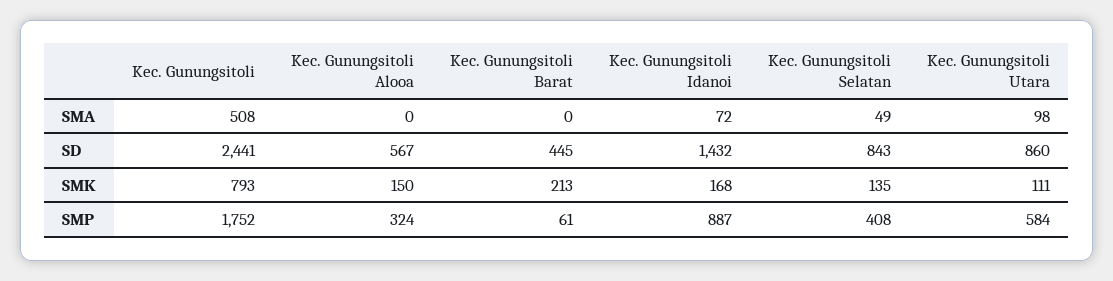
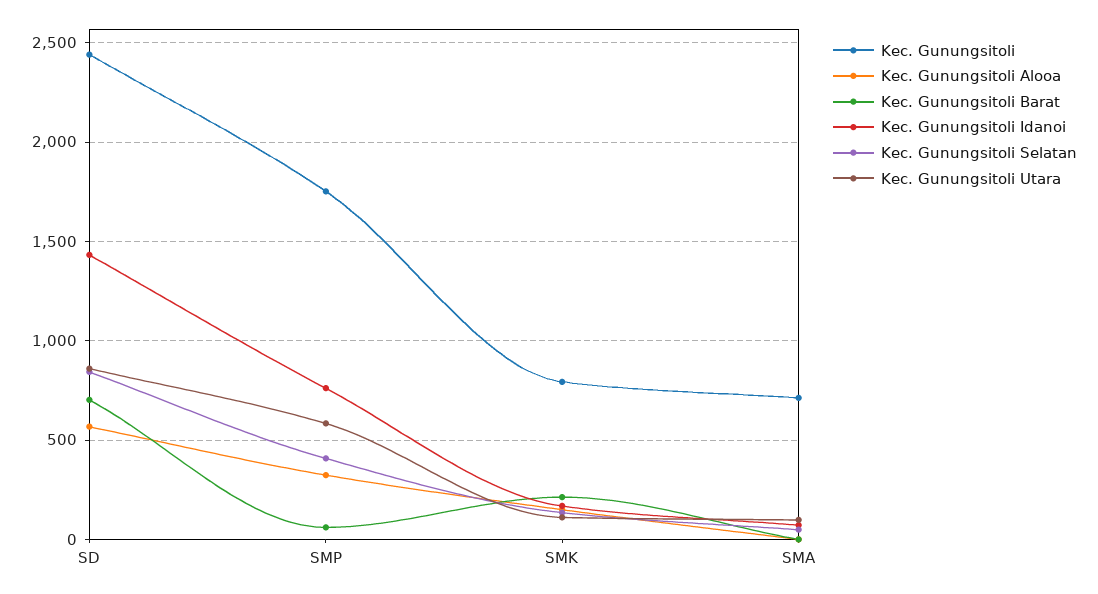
  {
    "Kec. Gunungsitoli": {
-     "SMA": 508,
+     "SMA": 700,
      "SD": 2441,
      "SMK": 793,
      "SMP": 1752
    },
    "Kec. Gunungsitoli Alooa": {
      "SMA": 0,
      "SD": 567,
      "SMK": 150,
      "SMP": 324
    },
    "Kec. Gunungsitoli Barat": {
      "SMA": 0,
-     "SD": 445,
+     "SD": 700,
      "SMK": 213,
      "SMP": 61
    },
    "Kec. Gunungsitoli Idanoi": {
      "SMA": 72,
      "SD": 1432,
      "SMK": 168,
-     "SMP": 887
+     "SMP": 750
    },
    "Kec. Gunungsitoli Selatan": {
      "SMA": 49,
      "SD": 843,
      "SMK": 135,
      "SMP": 408
    },
    "Kec. Gunungsitoli Utara": {
      "SMA": 98,
      "SD": 860,
      "SMK": 111,
      "SMP": 584
    }
  }

